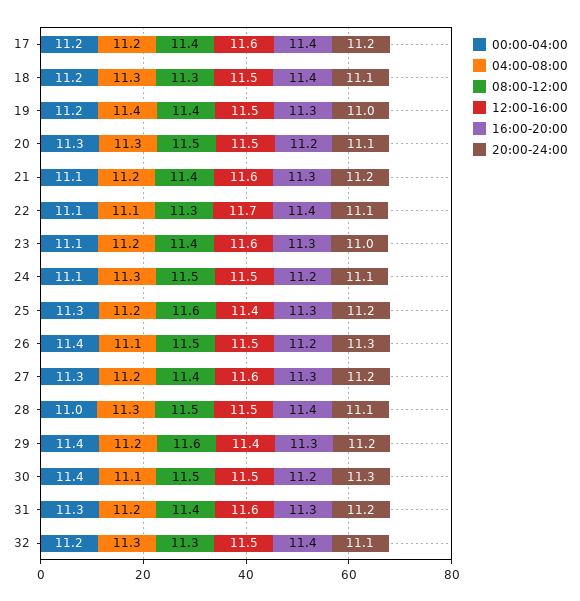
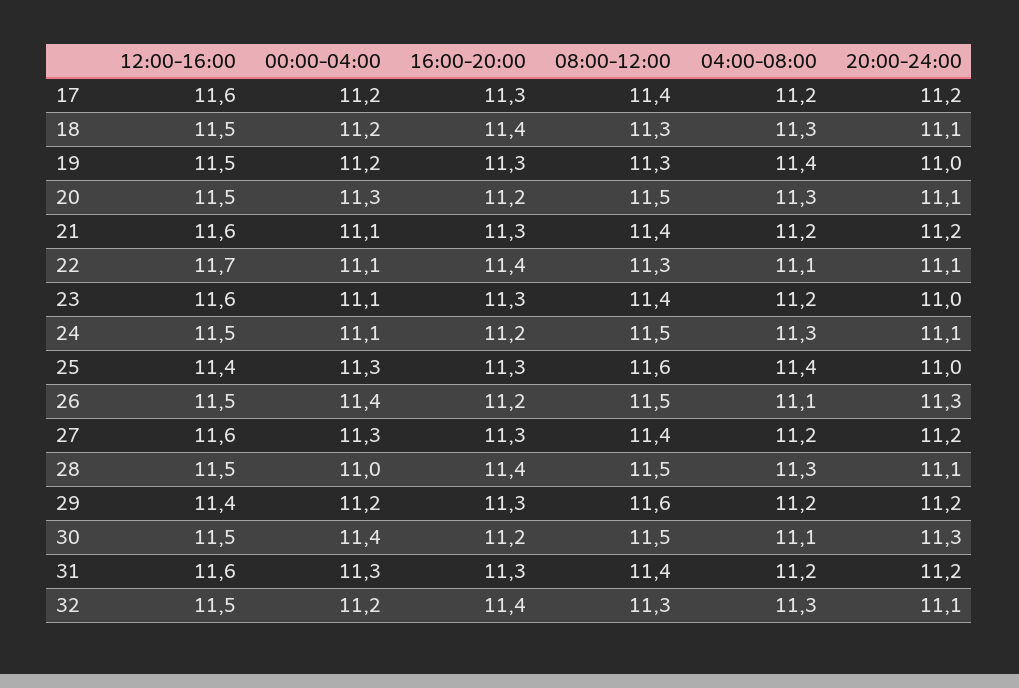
  {
    "00:00-04:00": {
      "17": 11.2,
      "18": 11.2,
      "19": 11.2,
      "20": 11.3,
      "21": 11.1,
      "22": 11.1,
      "23": 11.1,
      "24": 11.1,
      "25": 11.3,
      "26": 11.4,
      "27": 11.3,
      "28": 11,
-     "29": 11.4,
+     "29": 11.2,
      "30": 11.4,
      "31": 11.3,
      "32": 11.2
    },
    "04:00-08:00": {
      "17": 11.2,
      "18": 11.3,
      "19": 11.4,
      "20": 11.3,
      "21": 11.2,
      "22": 11.1,
      "23": 11.2,
      "24": 11.3,
-     "25": 11.2,
+     "25": 11.4,
      "26": 11.1,
      "27": 11.2,
      "28": 11.3,
      "29": 11.2,
      "30": 11.1,
      "31": 11.2,
      "32": 11.3
    },
    "08:00-12:00": {
      "17": 11.4,
      "18": 11.3,
-     "19": 11.4,
+     "19": 11.3,
      "20": 11.5,
      "21": 11.4,
      "22": 11.3,
      "23": 11.4,
      "24": 11.5,
      "25": 11.6,
      "26": 11.5,
      "27": 11.4,
      "28": 11.5,
      "29": 11.6,
      "30": 11.5,
      "31": 11.4,
      "32": 11.3
    },
    "12:00-16:00": {
      "17": 11.6,
      "18": 11.5,
      "19": 11.5,
      "20": 11.5,
      "21": 11.6,
      "22": 11.7,
      "23": 11.6,
      "24": 11.5,
      "25": 11.4,
      "26": 11.5,
      "27": 11.6,
      "28": 11.5,
      "29": 11.4,
      "30": 11.5,
      "31": 11.6,
      "32": 11.5
    },
    "16:00-20:00": {
-     "17": 11.4,
+     "17": 11.3,
      "18": 11.4,
      "19": 11.3,
      "20": 11.2,
      "21": 11.3,
      "22": 11.4,
      "23": 11.3,
      "24": 11.2,
      "25": 11.3,
      "26": 11.2,
      "27": 11.3,
      "28": 11.4,
      "29": 11.3,
      "30": 11.2,
      "31": 11.3,
      "32": 11.4
    },
    "20:00-24:00": {
      "17": 11.2,
      "18": 11.1,
      "19": 11,
      "20": 11.1,
      "21": 11.2,
      "22": 11.1,
      "23": 11,
      "24": 11.1,
-     "25": 11.2,
+     "25": 11,
      "26": 11.3,
      "27": 11.2,
      "28": 11.1,
      "29": 11.2,
      "30": 11.3,
      "31": 11.2,
      "32": 11.1
    }
  }

